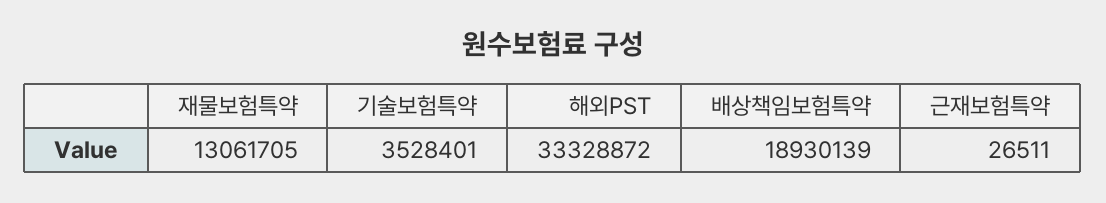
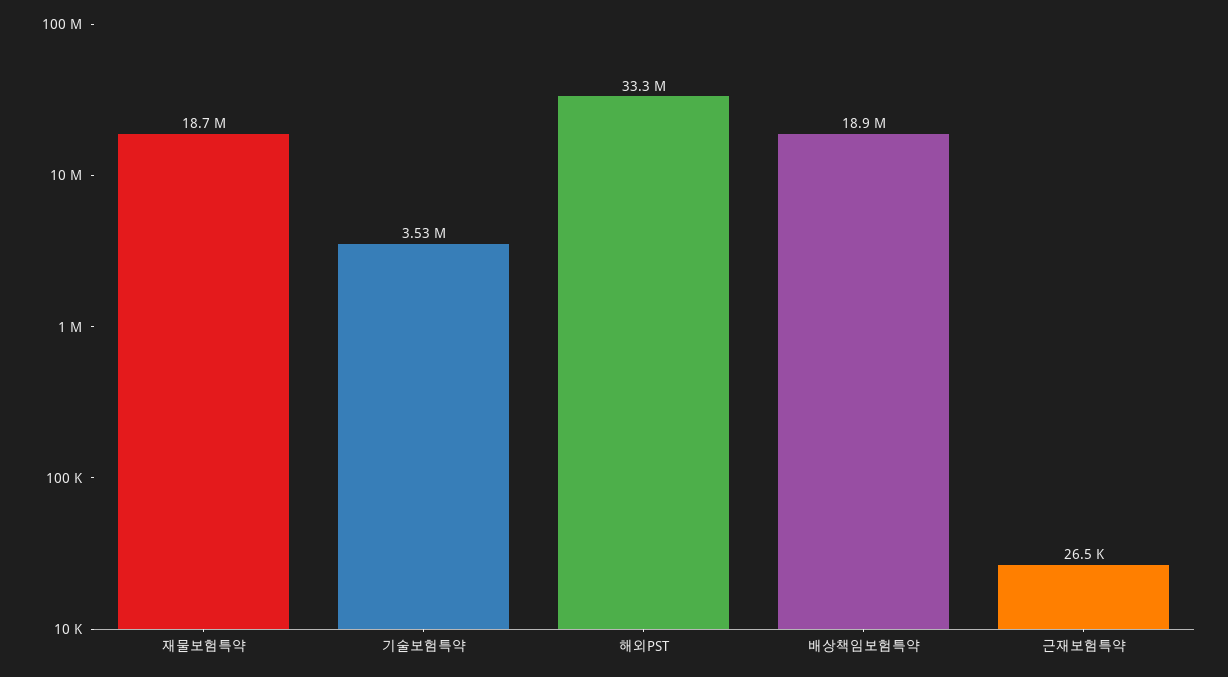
  {
-   "재물보험특약": 13061705,
+   "재물보험특약": 18700000,
    "기술보험특약": 3528401,
    "해외PST": 33328872,
    "배상책임보험특약": 18930139,
    "근재보험특약": 26511
  }

